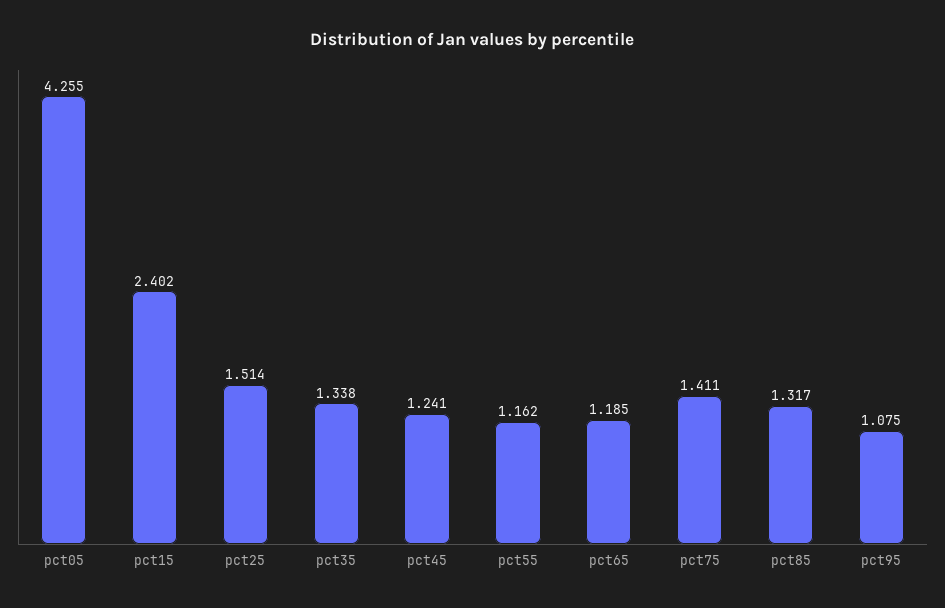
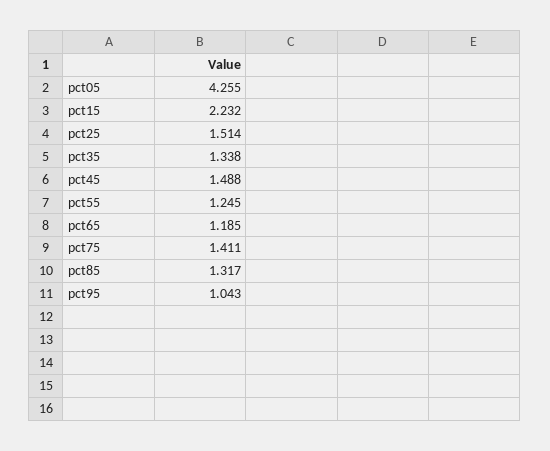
  {
    "pct05": 4.255,
-   "pct15": 2.402,
+   "pct15": 2.232,
    "pct25": 1.514,
    "pct35": 1.338,
-   "pct45": 1.241,
+   "pct45": 1.488,
-   "pct55": 1.162,
+   "pct55": 1.245,
    "pct65": 1.185,
    "pct75": 1.411,
    "pct85": 1.317,
-   "pct95": 1.075
+   "pct95": 1.043
  }

